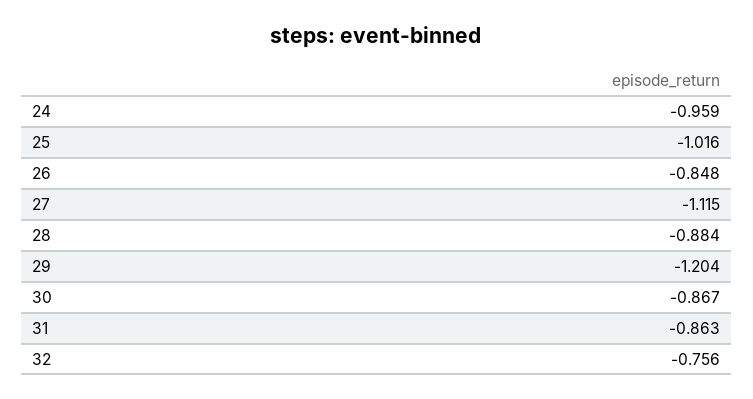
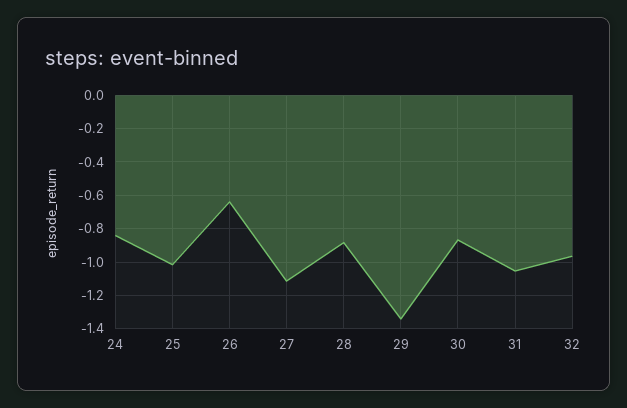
  {
-   "24": -0.959,
+   "24": -0.85,
    "25": -1.016,
-   "26": -0.848,
+   "26": -0.65,
    "27": -1.115,
    "28": -0.884,
-   "29": -1.204,
+   "29": -1.35,
    "30": -0.867,
-   "31": -0.863,
+   "31": -1.05,
-   "32": -0.756
+   "32": -0.95
  }

